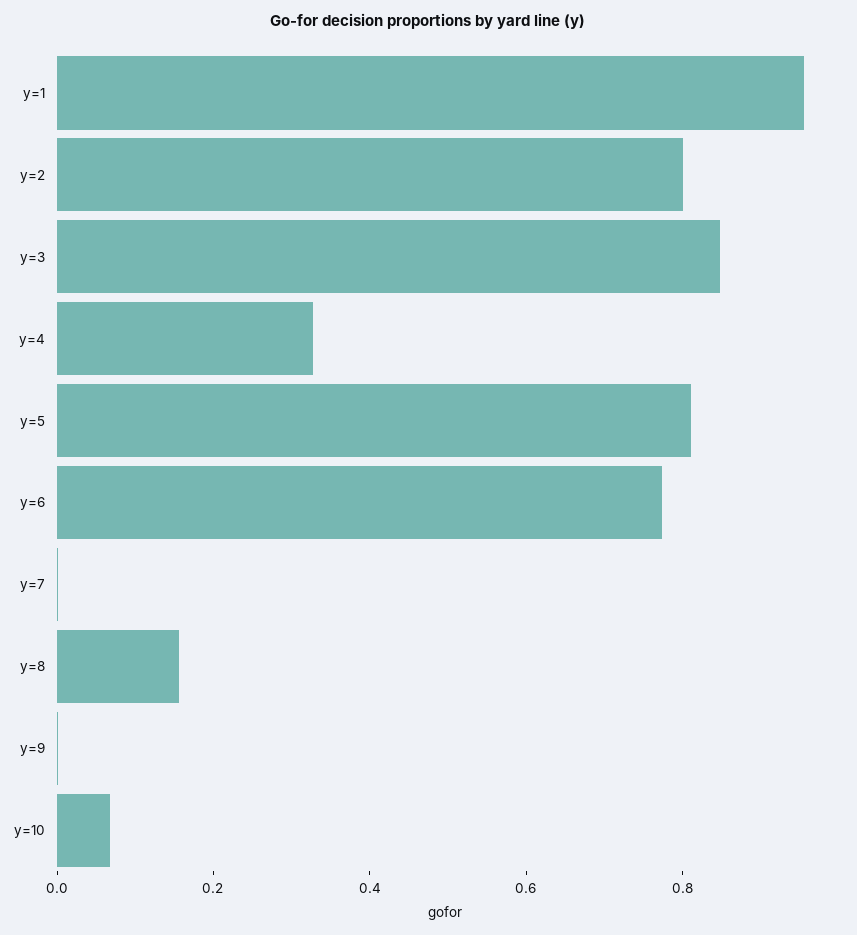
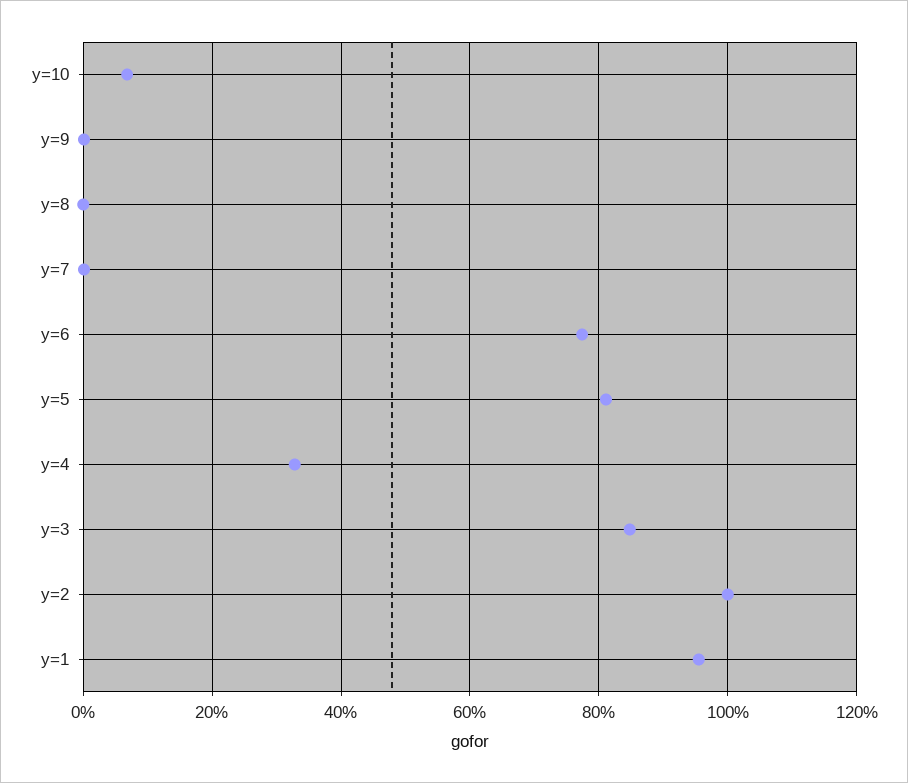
  {
    "y=1": 0.96,
-   "y=2": 0.8,
+   "y=2": 1,
    "y=3": 0.84,
    "y=4": 0.32,
    "y=5": 0.82,
    "y=6": 0.78,
    "y=7": 0,
-   "y=8": 0.15,
+   "y=8": 0,
    "y=9": 0,
    "y=10": 0.06
  }

